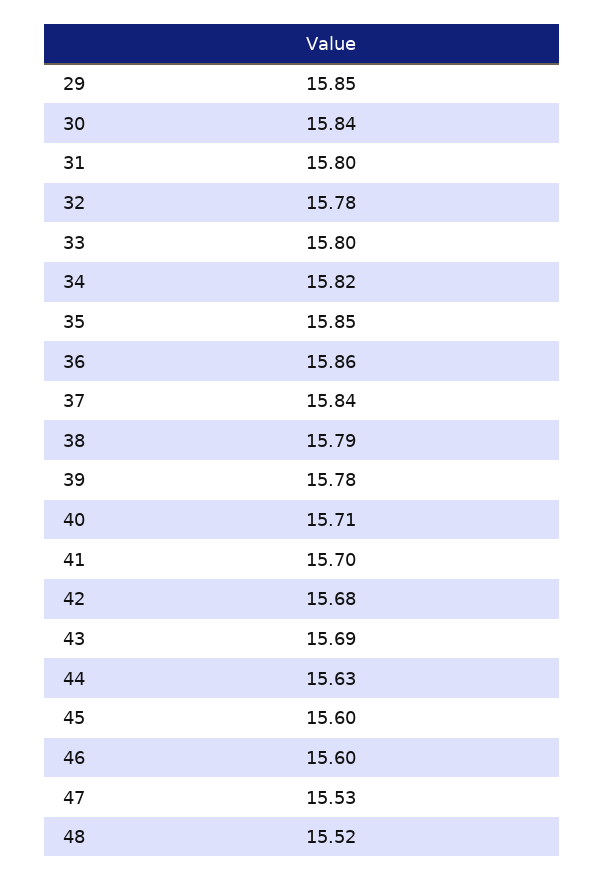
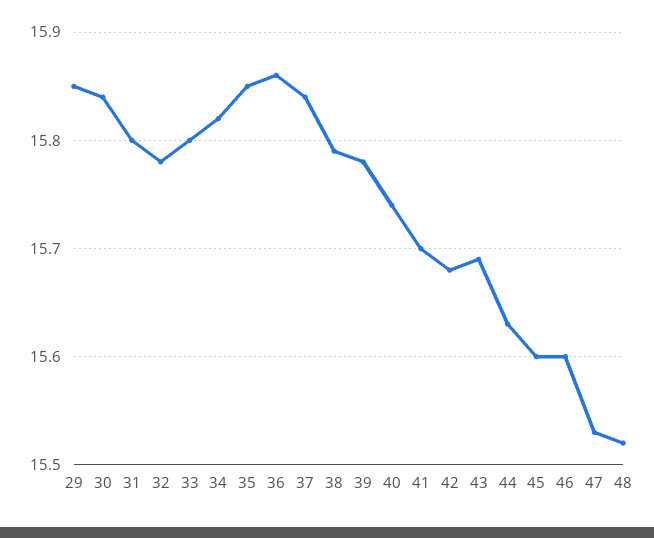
  {
    "29": 15.85,
    "30": 15.84,
    "31": 15.8,
    "32": 15.78,
    "33": 15.8,
    "34": 15.82,
    "35": 15.85,
    "36": 15.86,
    "37": 15.84,
    "38": 15.79,
    "39": 15.78,
-   "40": 15.71,
+   "40": 15.74,
    "41": 15.7,
    "42": 15.68,
    "43": 15.69,
    "44": 15.63,
    "45": 15.6,
    "46": 15.6,
    "47": 15.53,
    "48": 15.52
  }

